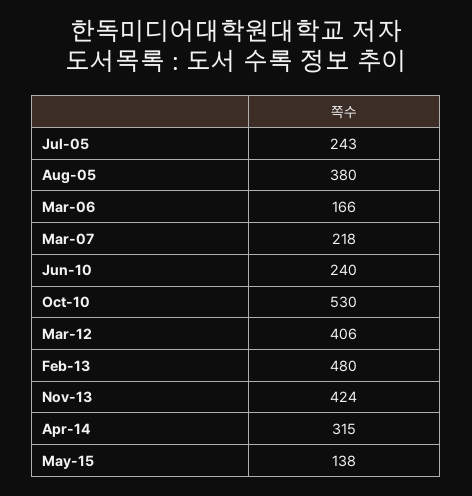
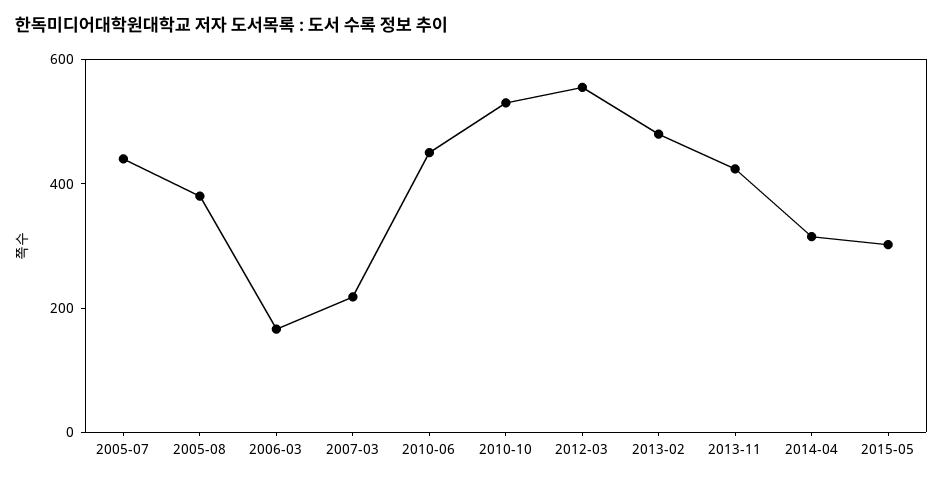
  {
-   "Jul-05": 243,
+   "Jul-05": 450,
    "Aug-05": 380,
    "Mar-06": 166,
    "Mar-07": 218,
-   "Jun-10": 240,
+   "Jun-10": 450,
    "Oct-10": 530,
-   "Mar-12": 406,
+   "Mar-12": 550,
    "Feb-13": 480,
    "Nov-13": 424,
    "Apr-14": 315,
-   "May-15": 138
+   "May-15": 300
  }

